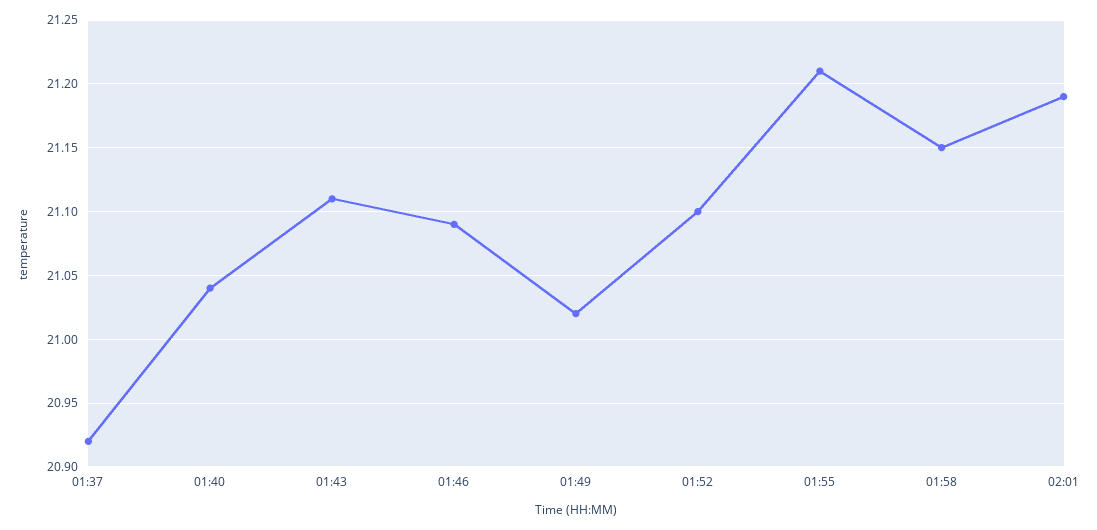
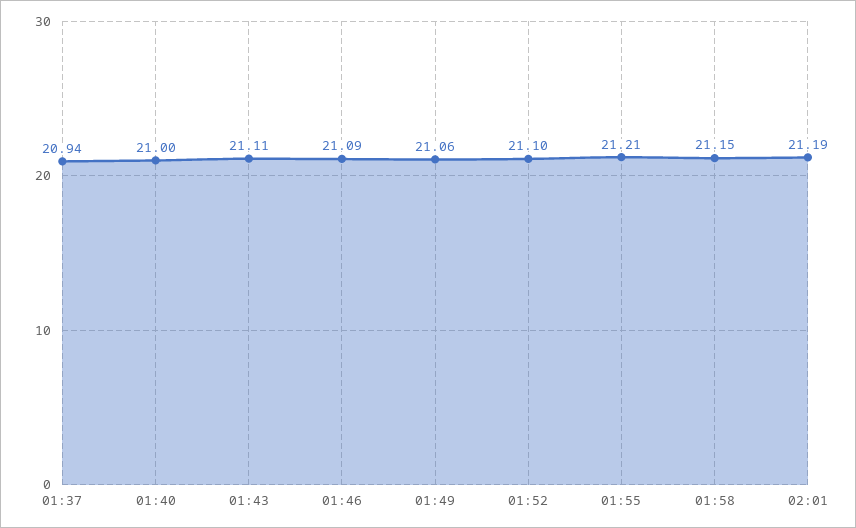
  {
-   "01:37": 20.92,
+   "01:37": 20.94,
-   "01:40": 21.04,
+   "01:40": 21,
    "01:43": 21.11,
    "01:46": 21.09,
-   "01:49": 21.02,
+   "01:49": 21.06,
    "01:52": 21.1,
    "01:55": 21.21,
    "01:58": 21.15,
    "02:01": 21.19
  }

